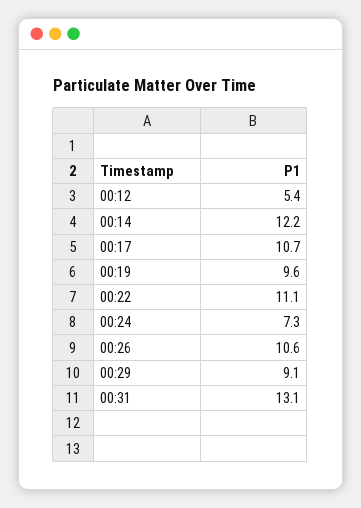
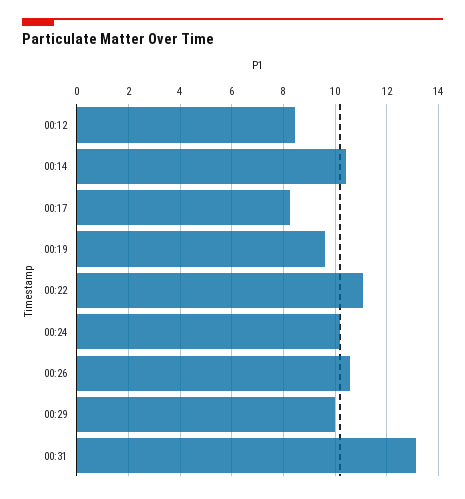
  {
-   "00:12": 5.4,
+   "00:12": 8.5,
-   "00:14": 12.2,
+   "00:14": 10.5,
-   "00:17": 10.7,
+   "00:17": 8.25,
    "00:19": 9.6,
    "00:22": 11.1,
-   "00:24": 7.3,
+   "00:24": 10.25,
    "00:26": 10.6,
-   "00:29": 9.1,
+   "00:29": 10,
    "00:31": 13.1
  }

